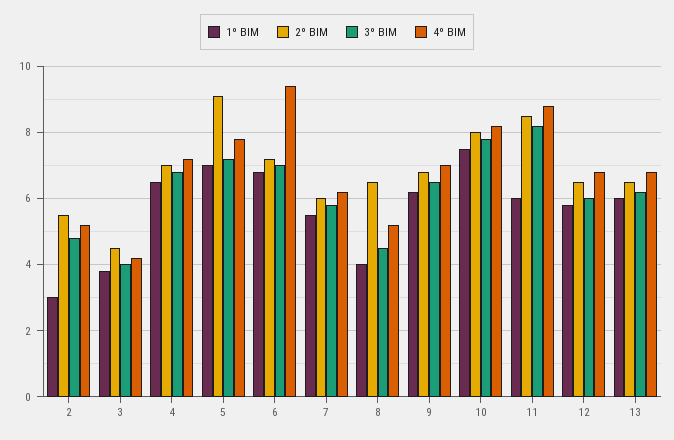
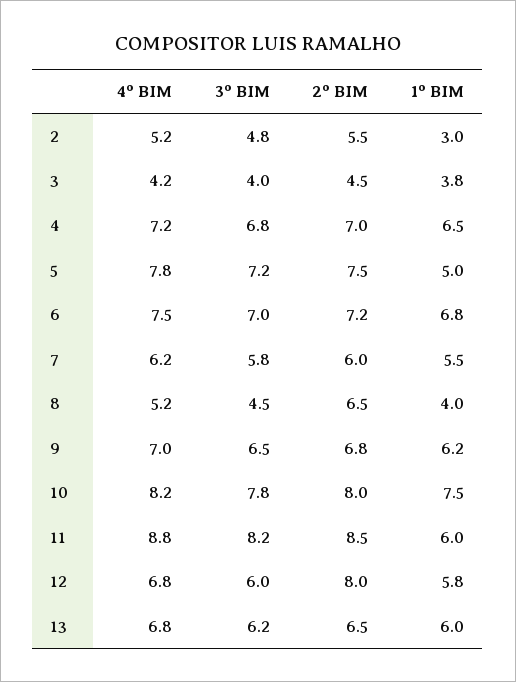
  {
    "1º BIM": {
      "2": 3,
      "3": 3.8,
      "4": 6.5,
-     "5": 7,
+     "5": 5,
      "6": 6.8,
      "7": 5.5,
      "8": 4,
      "9": 6.2,
      "10": 7.5,
      "11": 6,
      "12": 5.8,
      "13": 6
    },
    "2º BIM": {
      "2": 5.5,
      "3": 4.5,
      "4": 7,
-     "5": 9,
+     "5": 7.5,
      "6": 7.2,
      "7": 6,
      "8": 6.5,
      "9": 6.8,
      "10": 8,
      "11": 8.5,
-     "12": 6.5,
+     "12": 8,
      "13": 6.5
    },
    "3º BIM": {
      "2": 4.8,
      "3": 4,
      "4": 6.8,
      "5": 7.2,
      "6": 7,
      "7": 5.8,
      "8": 4.5,
      "9": 6.5,
      "10": 7.8,
      "11": 8.2,
      "12": 6,
      "13": 6.2
    },
    "4º BIM": {
      "2": 5.2,
      "3": 4.2,
      "4": 7.2,
      "5": 7.8,
-     "6": 9.5,
+     "6": 7.5,
      "7": 6.2,
      "8": 5.2,
      "9": 7,
      "10": 8.2,
      "11": 8.8,
      "12": 6.8,
      "13": 6.8
    }
  }

